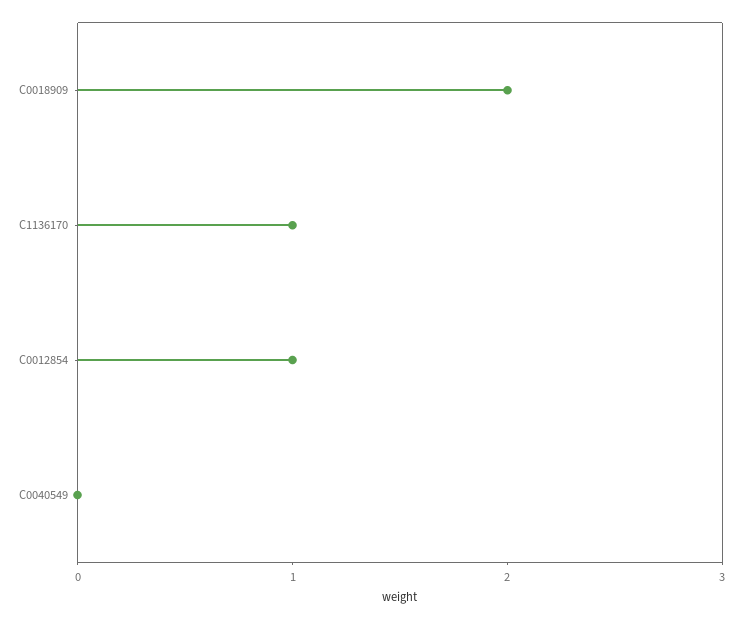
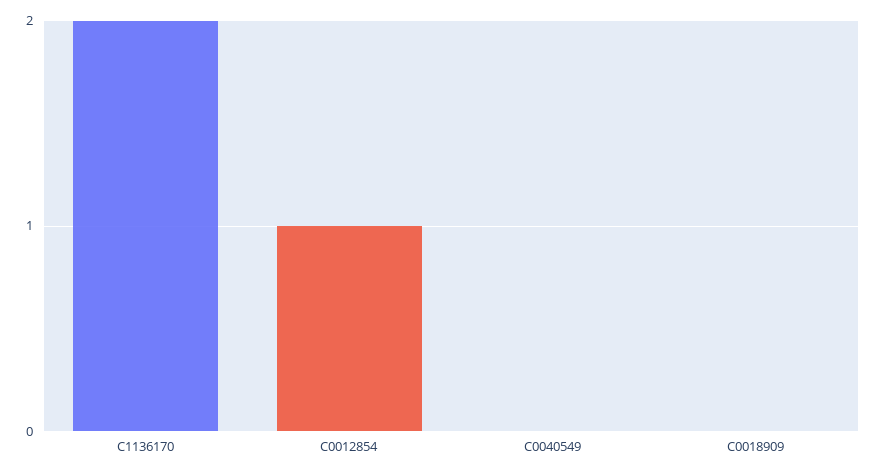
  {
-   "C0018909": 2,
+   "C0018909": 0,
-   "C1136170": 1,
+   "C1136170": 2,
    "C0012854": 1,
    "C0040549": 0
  }

